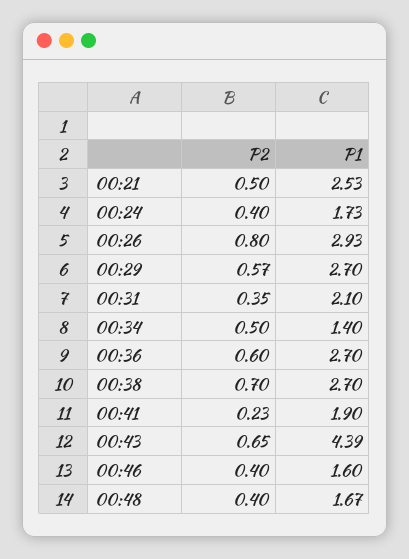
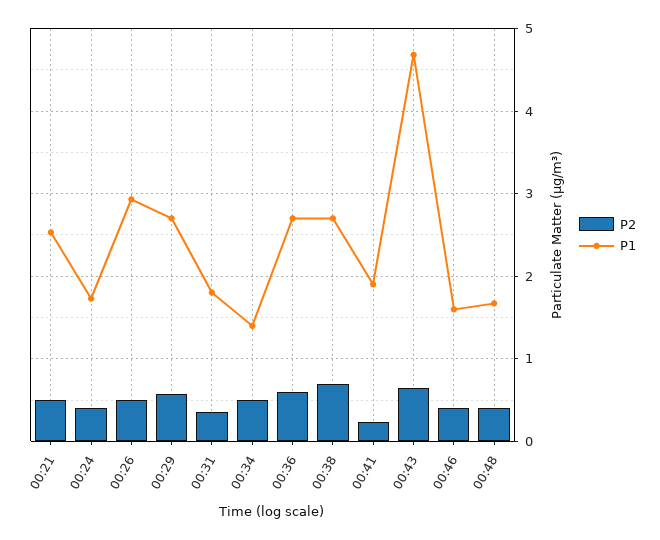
  {
    "P2": {
      "00:21": 0.5,
      "00:24": 0.4,
-     "00:26": 0.8,
+     "00:26": 0.5,
      "00:29": 0.57,
      "00:31": 0.35,
      "00:34": 0.5,
      "00:36": 0.6,
      "00:38": 0.7,
      "00:41": 0.23,
      "00:43": 0.65,
      "00:46": 0.4,
      "00:48": 0.4
    },
    "P1": {
      "00:21": 2.53,
      "00:24": 1.73,
      "00:26": 2.93,
      "00:29": 2.7,
-     "00:31": 2.1,
+     "00:31": 1.8,
      "00:34": 1.4,
      "00:36": 2.7,
      "00:38": 2.7,
      "00:41": 1.9,
-     "00:43": 4.39,
+     "00:43": 4.7,
      "00:46": 1.6,
      "00:48": 1.67
    }
  }

